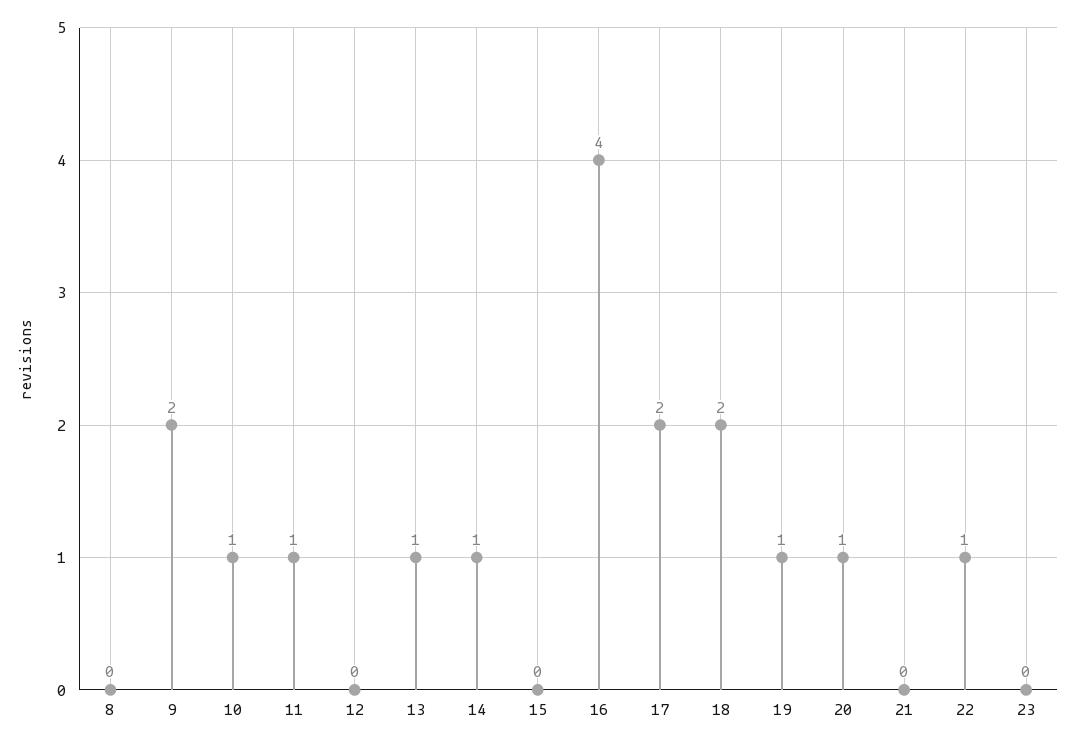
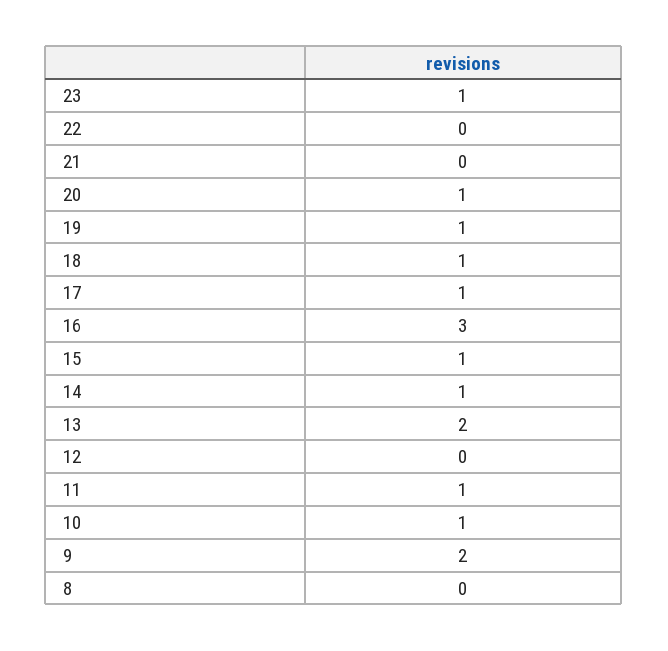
  {
    "8": 0,
    "9": 2,
    "10": 1,
    "11": 1,
    "12": 0,
-   "13": 1,
+   "13": 2,
    "14": 1,
-   "15": 0,
+   "15": 1,
-   "16": 4,
+   "16": 3,
-   "17": 2,
+   "17": 1,
-   "18": 2,
+   "18": 1,
    "19": 1,
    "20": 1,
    "21": 0,
-   "22": 1,
+   "22": 0,
-   "23": 0
+   "23": 1
  }

